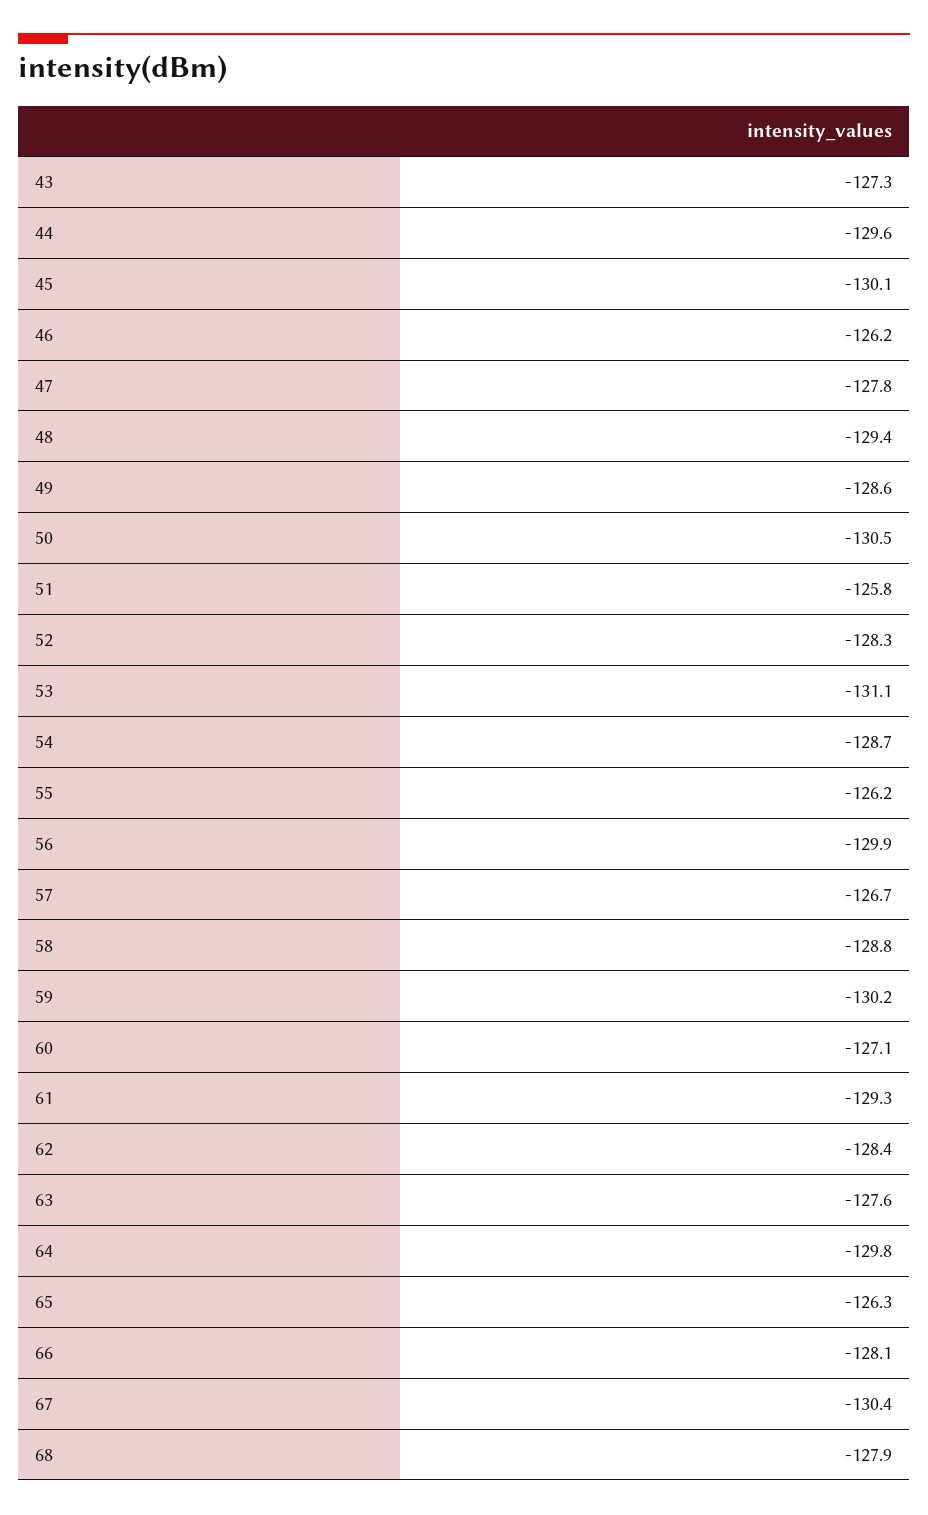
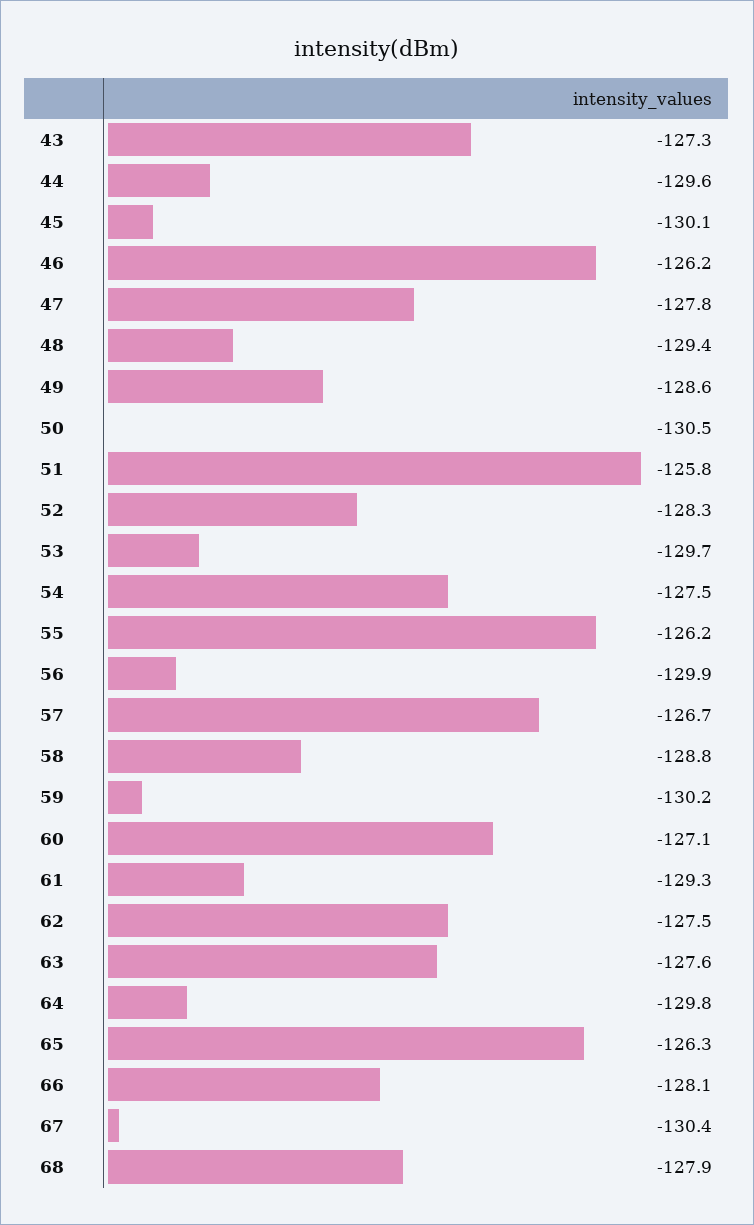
  {
    "43": -127.3,
    "44": -129.6,
    "45": -130.1,
    "46": -126.2,
    "47": -127.8,
    "48": -129.4,
    "49": -128.6,
    "50": -130.5,
    "51": -125.8,
    "52": -128.3,
-   "53": -131.1,
+   "53": -129.7,
-   "54": -128.7,
+   "54": -127.5,
    "55": -126.2,
    "56": -129.9,
    "57": -126.7,
    "58": -128.8,
    "59": -130.2,
    "60": -127.1,
    "61": -129.3,
-   "62": -128.4,
+   "62": -127.5,
    "63": -127.6,
    "64": -129.8,
    "65": -126.3,
    "66": -128.1,
    "67": -130.4,
    "68": -127.9
  }

